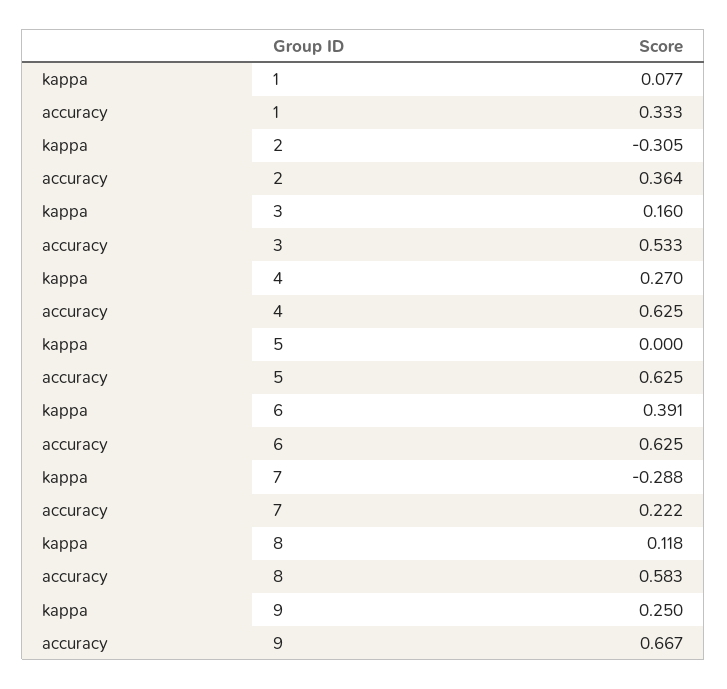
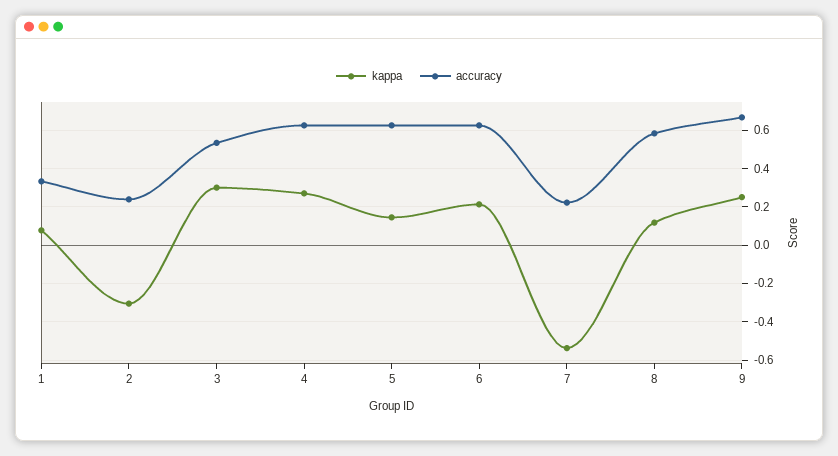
  {
    "kappa": {
      "1": 0.077,
      "2": -0.305,
-     "3": 0.16,
+     "3": 0.3,
      "4": 0.27,
-     "5": 0,
+     "5": 0.15,
-     "6": 0.391,
+     "6": 0.2,
-     "7": -0.288,
+     "7": -0.55,
      "8": 0.118,
      "9": 0.25
    },
    "accuracy": {
      "1": 0.333,
-     "2": 0.364,
+     "2": 0.25,
      "3": 0.533,
      "4": 0.625,
      "5": 0.625,
      "6": 0.625,
      "7": 0.222,
      "8": 0.583,
      "9": 0.667
    }
  }

